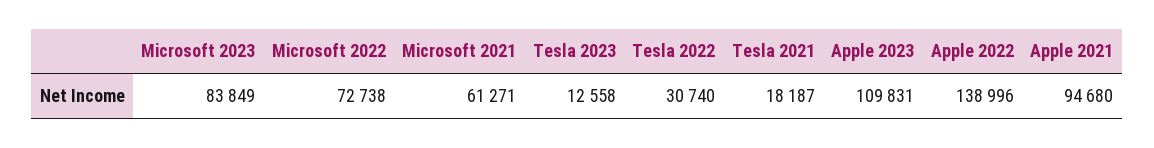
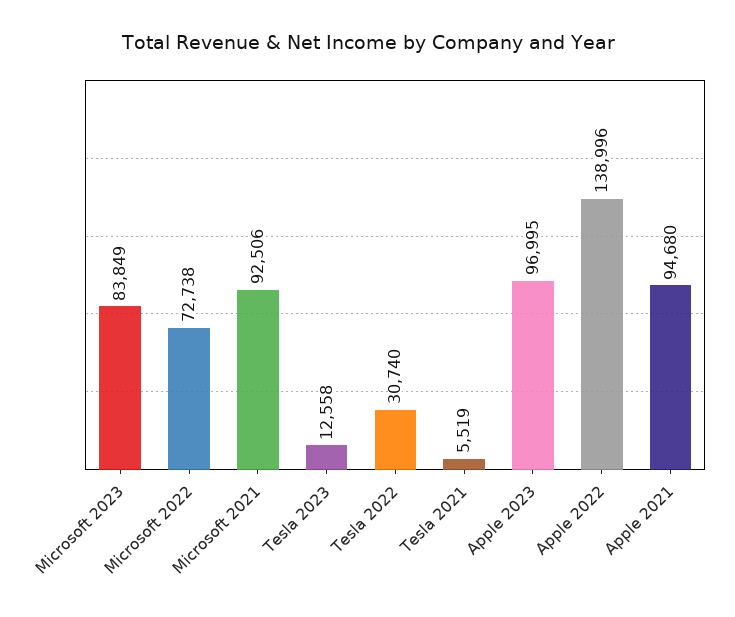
  {
    "Microsoft 2023": 83849,
    "Microsoft 2022": 72738,
-   "Microsoft 2021": 61271,
+   "Microsoft 2021": 92506,
    "Tesla 2023": 12558,
    "Tesla 2022": 30740,
-   "Tesla 2021": 18187,
+   "Tesla 2021": 5519,
-   "Apple 2023": 109831,
+   "Apple 2023": 96995,
    "Apple 2022": 138996,
    "Apple 2021": 94680
  }

